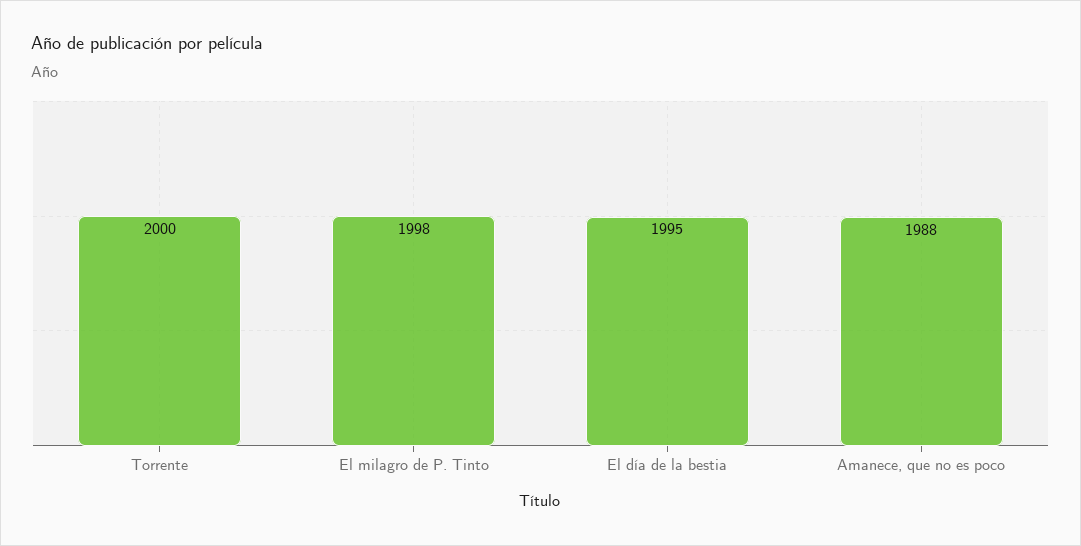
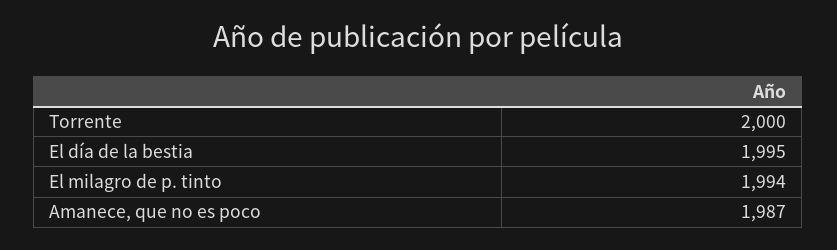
  {
    "Torrente": 2000,
-   "El milagro de P. Tinto": 1998,
+   "El milagro de P. Tinto": 1994,
    "El día de la bestia": 1995,
-   "Amanece, que no es poco": 1988
+   "Amanece, que no es poco": 1987
  }

